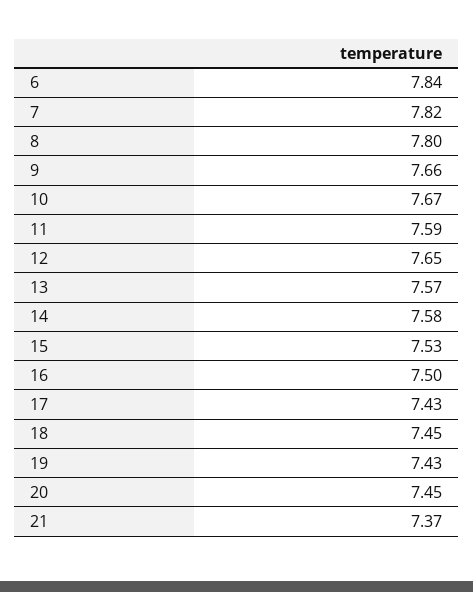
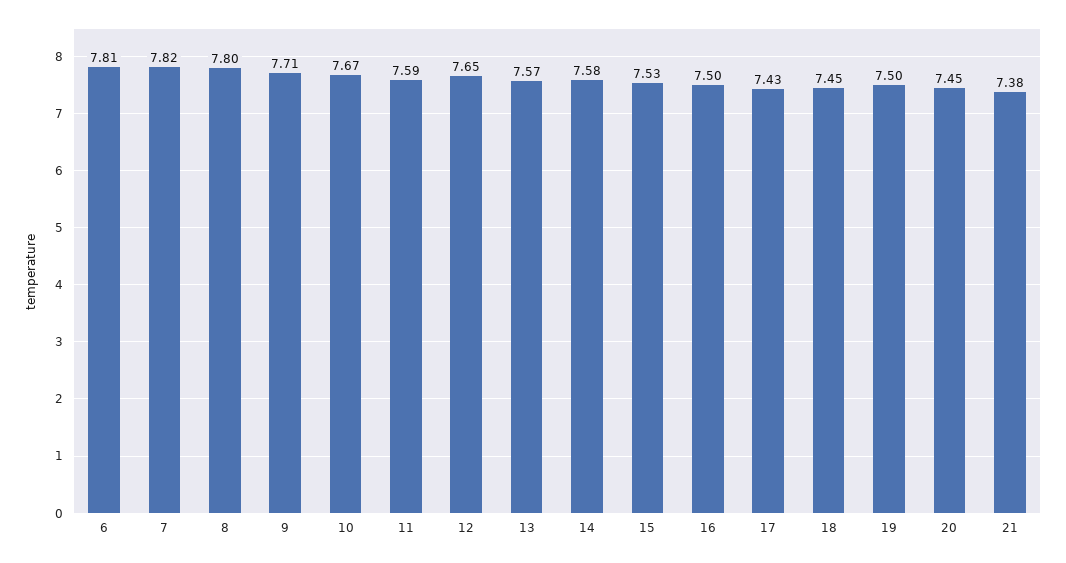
  {
-   "6": 7.84,
+   "6": 7.81,
    "7": 7.82,
    "8": 7.8,
-   "9": 7.66,
+   "9": 7.71,
    "10": 7.67,
    "11": 7.59,
    "12": 7.65,
    "13": 7.57,
    "14": 7.58,
    "15": 7.53,
    "16": 7.5,
    "17": 7.43,
    "18": 7.45,
-   "19": 7.43,
+   "19": 7.5,
    "20": 7.45,
-   "21": 7.37
+   "21": 7.38
  }

